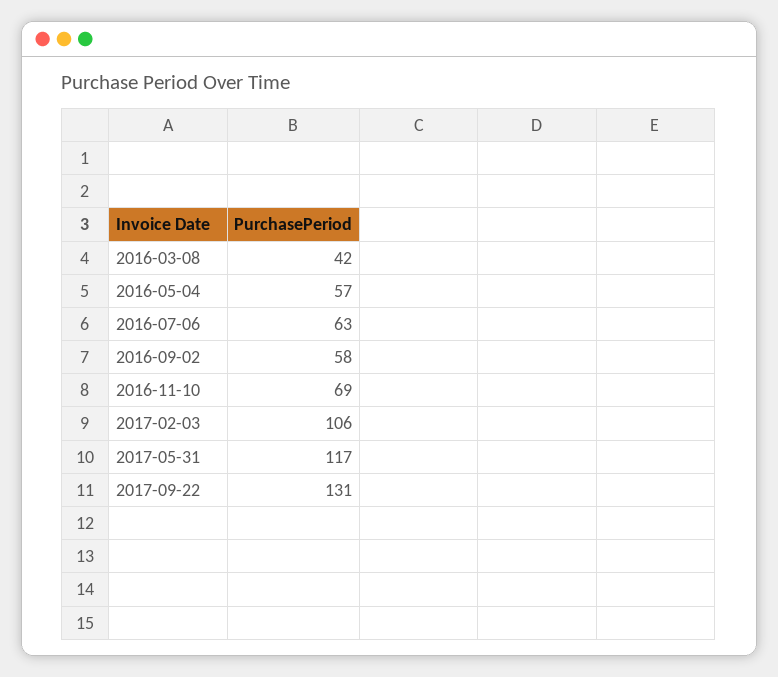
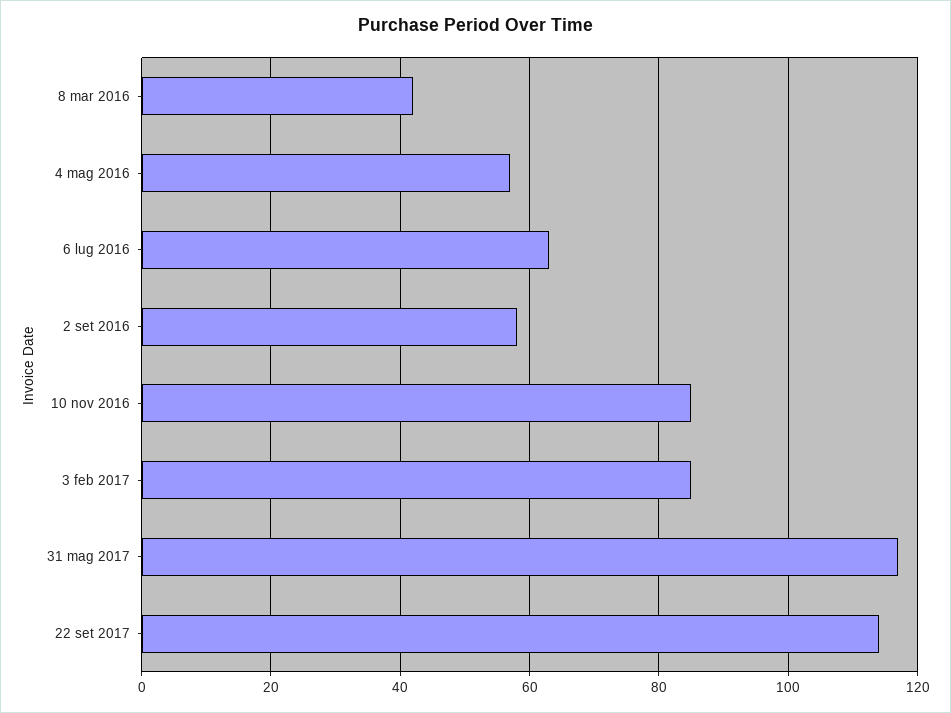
  {
    "2016-03-08": 42,
    "2016-05-04": 57,
    "2016-07-06": 63,
    "2016-09-02": 58,
-   "2016-11-10": 69,
+   "2016-11-10": 85,
-   "2017-02-03": 106,
+   "2017-02-03": 85,
    "2017-05-31": 117,
-   "2017-09-22": 131
+   "2017-09-22": 115
  }

